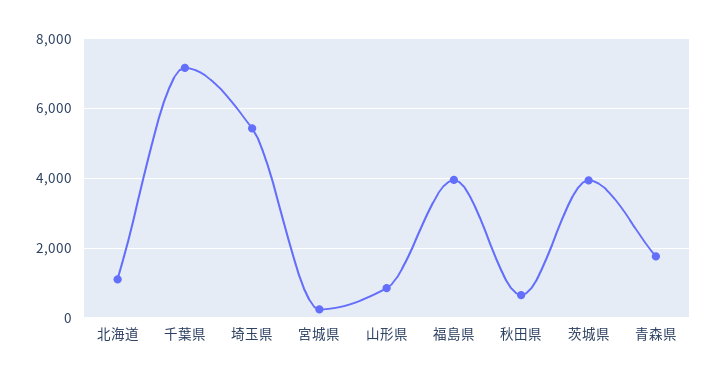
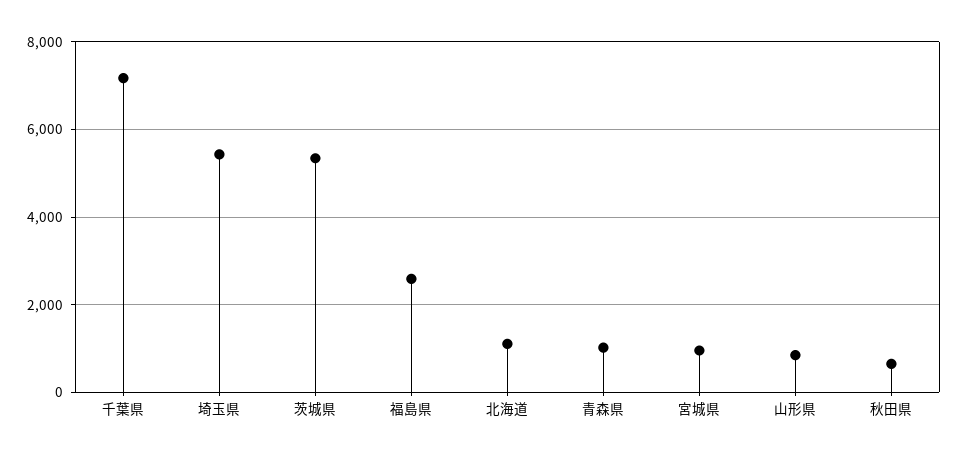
  {
    "北海道": 1200,
    "千葉県": 7200,
    "埼玉県": 5400,
-   "宮城県": 200,
+   "宮城県": 1000,
    "山形県": 800,
-   "福島県": 4000,
+   "福島県": 2600,
    "秋田県": 600,
-   "茨城県": 4000,
+   "茨城県": 5400,
-   "青森県": 1800
+   "青森県": 1000
  }

